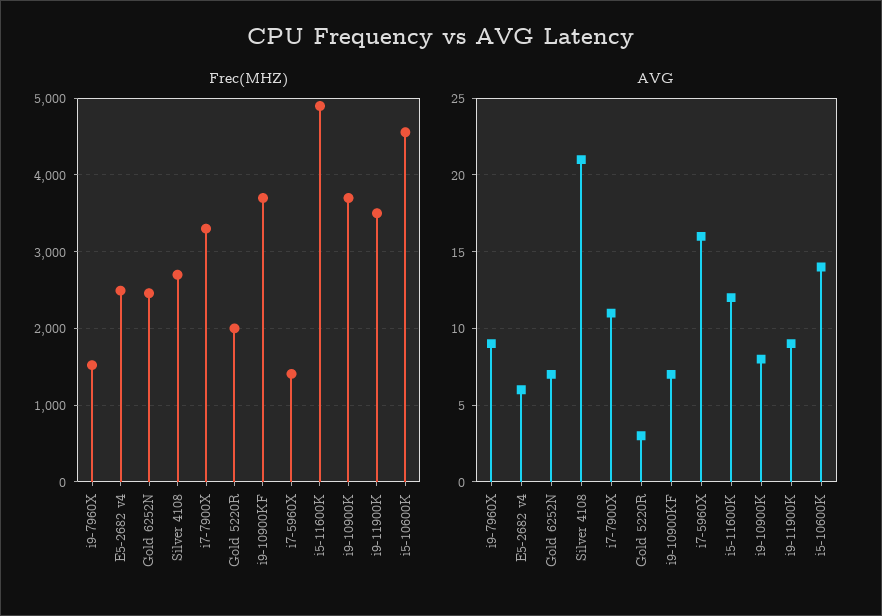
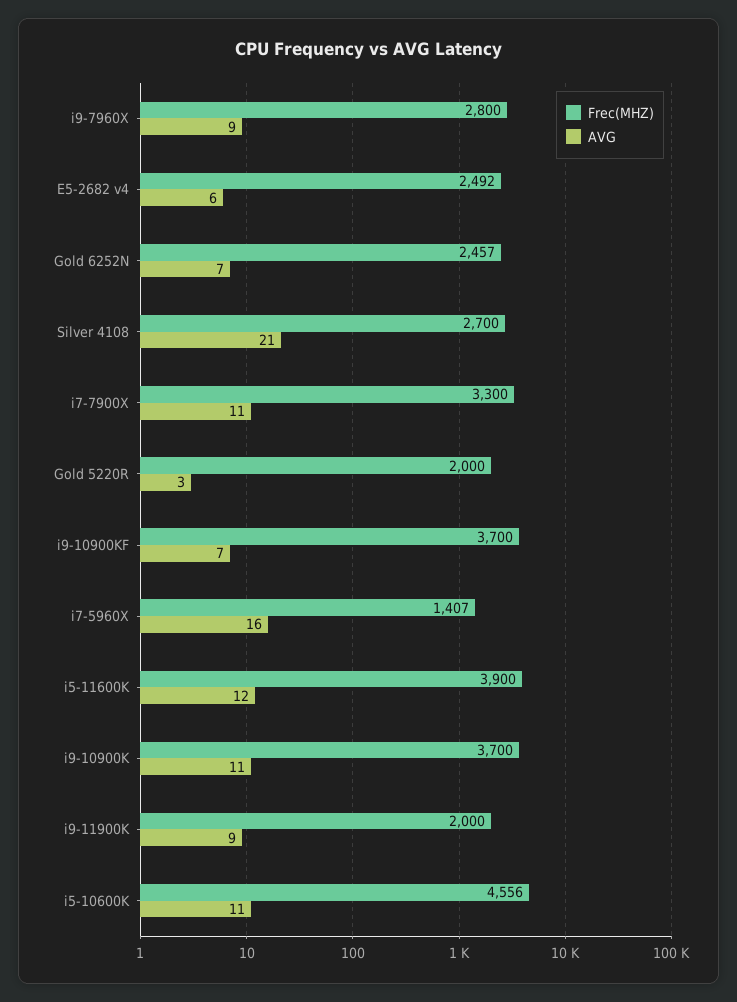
  {
    "Frec(MHZ)": {
-     "i9-7960X": 1500,
+     "i9-7960X": 2800,
      "E5-2682 v4": 2492,
      "Gold 6252N": 2457,
      "Silver 4108": 2700,
      "i7-7900X": 3300,
      "Gold 5220R": 2000,
      "i9-10900KF": 3700,
      "i7-5960X": 1407,
-     "i5-11600K": 4900,
+     "i5-11600K": 3900,
      "i9-10900K": 3700,
-     "i9-11900K": 3500,
+     "i9-11900K": 2000,
      "i5-10600K": 4556
    },
    "AVG": {
      "i9-7960X": 9,
      "E5-2682 v4": 6,
      "Gold 6252N": 7,
      "Silver 4108": 21,
      "i7-7900X": 11,
      "Gold 5220R": 3,
      "i9-10900KF": 7,
      "i7-5960X": 16,
      "i5-11600K": 12,
-     "i9-10900K": 8,
+     "i9-10900K": 11,
      "i9-11900K": 9,
-     "i5-10600K": 14
+     "i5-10600K": 11
    }
  }

